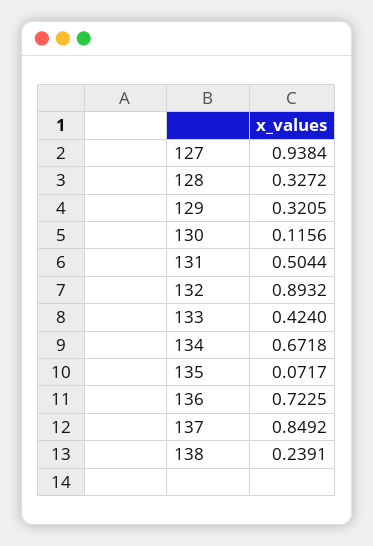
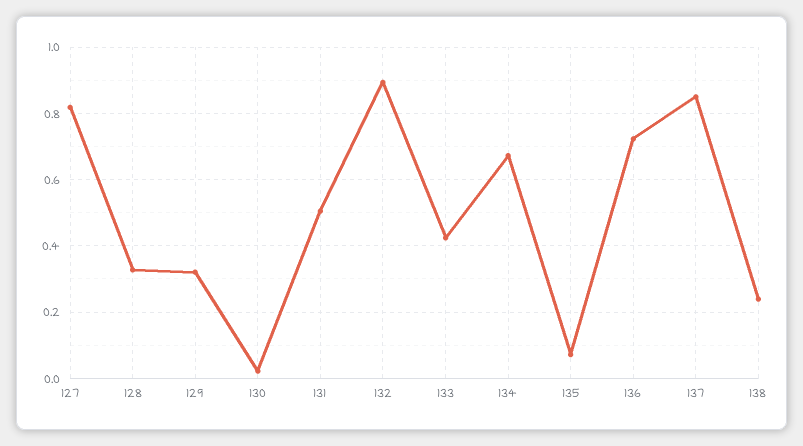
  {
-   "127": 0.9384,
+   "127": 0.82,
    "128": 0.3272,
    "129": 0.3205,
-   "130": 0.1156,
+   "130": 0.02,
    "131": 0.5044,
    "132": 0.8932,
    "133": 0.424,
    "134": 0.6718,
    "135": 0.0717,
    "136": 0.7225,
    "137": 0.8492,
    "138": 0.2391
  }

